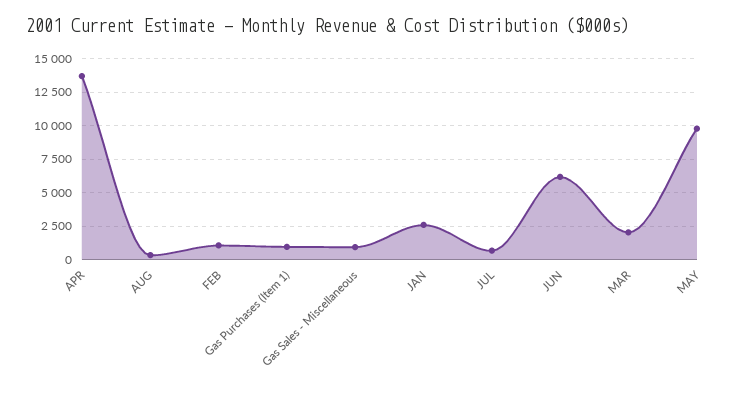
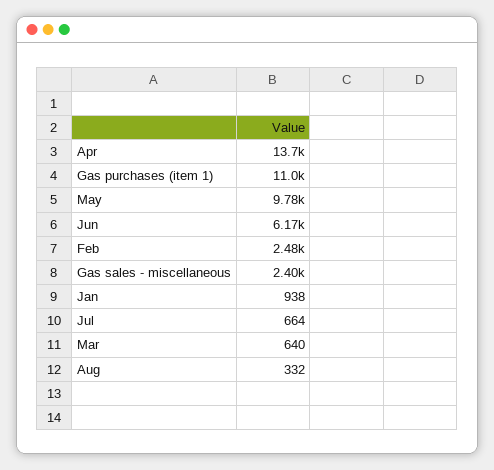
  {
    "APR": 13700,
    "AUG": 332,
-   "FEB": 1000,
+   "FEB": 2480,
-   "Gas Purchases (Item 1)": 1000,
+   "Gas Purchases (Item 1)": 11000,
-   "Gas Sales - Miscellaneous": 1000,
+   "Gas Sales - Miscellaneous": 2400,
-   "JAN": 2500,
+   "JAN": 938,
    "JUL": 664,
    "JUN": 6170,
-   "MAR": 2000,
+   "MAR": 640,
    "MAY": 9780
  }

